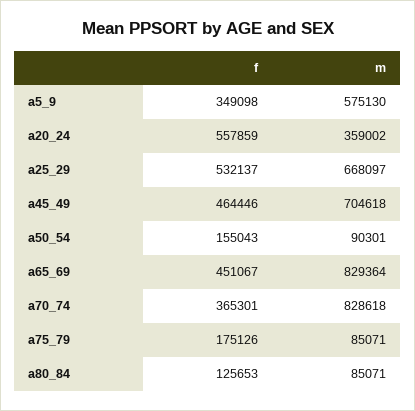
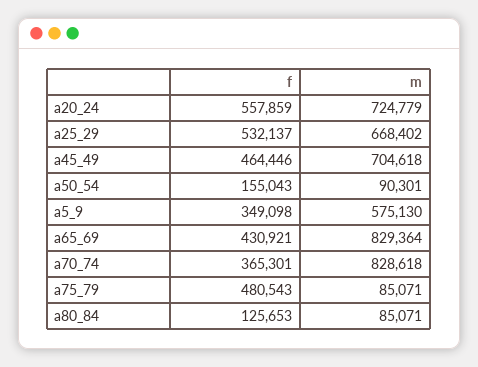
  {
    "f": {
      "a5_9": 349098,
      "a20_24": 557859,
      "a25_29": 532137,
      "a45_49": 464446,
      "a50_54": 155043,
-     "a65_69": 451067,
+     "a65_69": 430921,
      "a70_74": 365301,
-     "a75_79": 175126,
+     "a75_79": 480543,
      "a80_84": 125653
    },
    "m": {
      "a5_9": 575130,
-     "a20_24": 359002,
+     "a20_24": 724779,
-     "a25_29": 668097,
+     "a25_29": 668402,
      "a45_49": 704618,
      "a50_54": 90301,
      "a65_69": 829364,
      "a70_74": 828618,
      "a75_79": 85071,
      "a80_84": 85071
    }
  }

